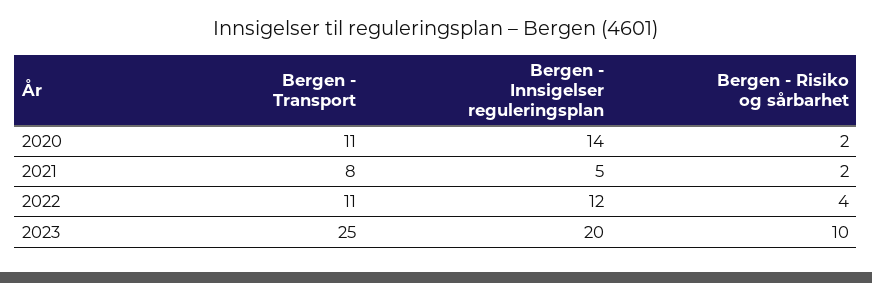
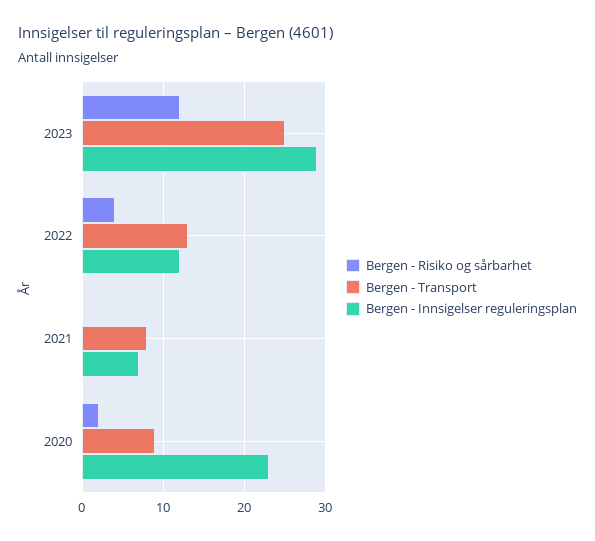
  {
    "Bergen - Transport": {
-     "2020": 11,
+     "2020": 9,
      "2021": 8,
-     "2022": 11,
+     "2022": 13,
      "2023": 25
    },
    "Bergen - Innsigelser reguleringsplan": {
-     "2020": 14,
+     "2020": 23,
-     "2021": 5,
+     "2021": 7,
      "2022": 12,
-     "2023": 20
+     "2023": 29
    },
    "Bergen - Risiko og sårbarhet": {
      "2020": 2,
-     "2021": 2,
+     "2021": 0,
      "2022": 4,
-     "2023": 10
+     "2023": 12
    }
  }

